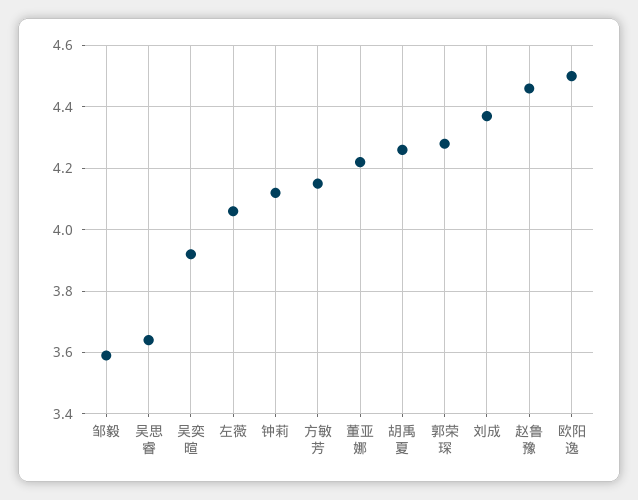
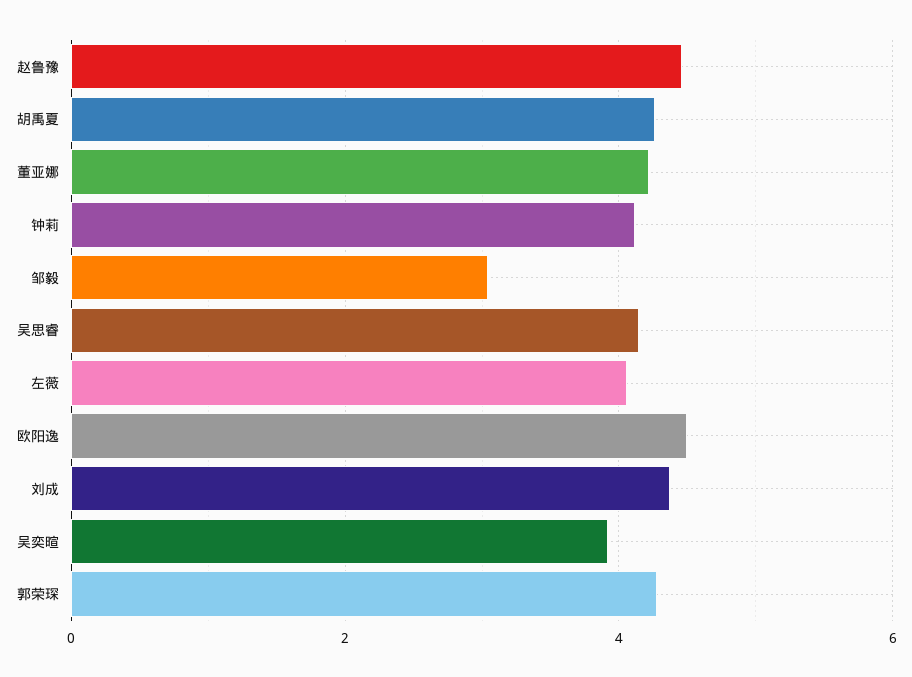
  {
-   "邹毅": 3.6,
+   "邹毅": 3,
-   "吴思睿": 3.65,
+   "吴思睿": 4.2,
    "吴奕暄": 3.9,
    "左薇": 4.05,
    "钟莉": 4.1,
-   "方敏芳": 4.15,
    "董亚娜": 4.2,
    "胡禹夏": 4.25,
    "郭荣琛": 4.3,
    "刘成": 4.35,
    "赵鲁豫": 4.45,
    "欧阳逸": 4.5
  }

